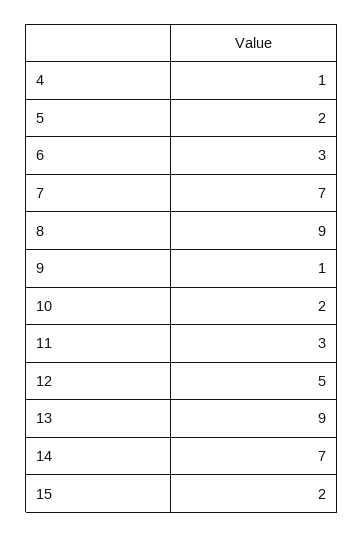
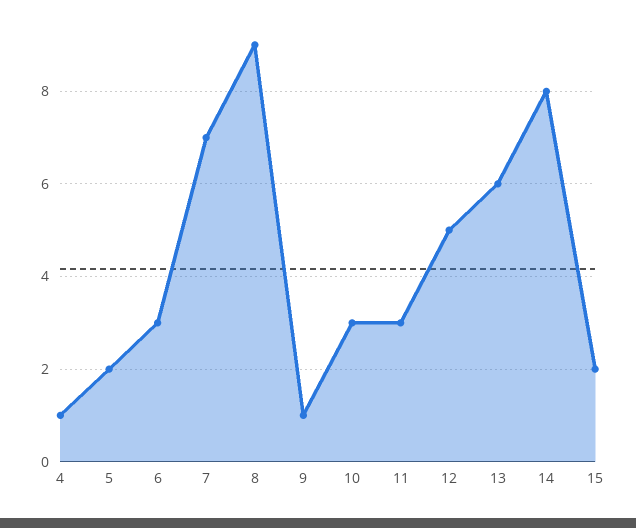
  {
    "4": 1,
    "5": 2,
    "6": 3,
    "7": 7,
    "8": 9,
    "9": 1,
-   "10": 2,
+   "10": 3,
    "11": 3,
    "12": 5,
-   "13": 9,
+   "13": 6,
-   "14": 7,
+   "14": 8,
    "15": 2
  }

